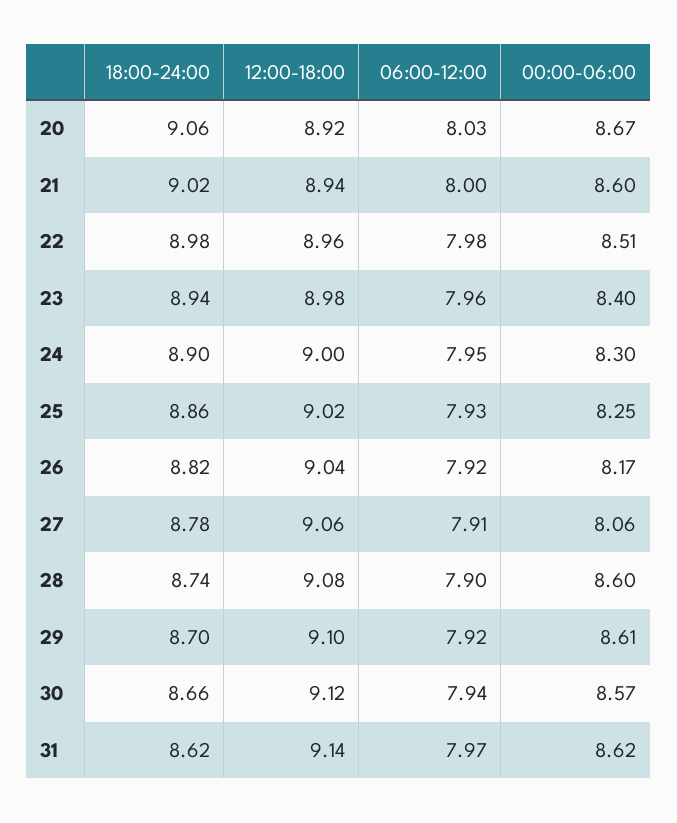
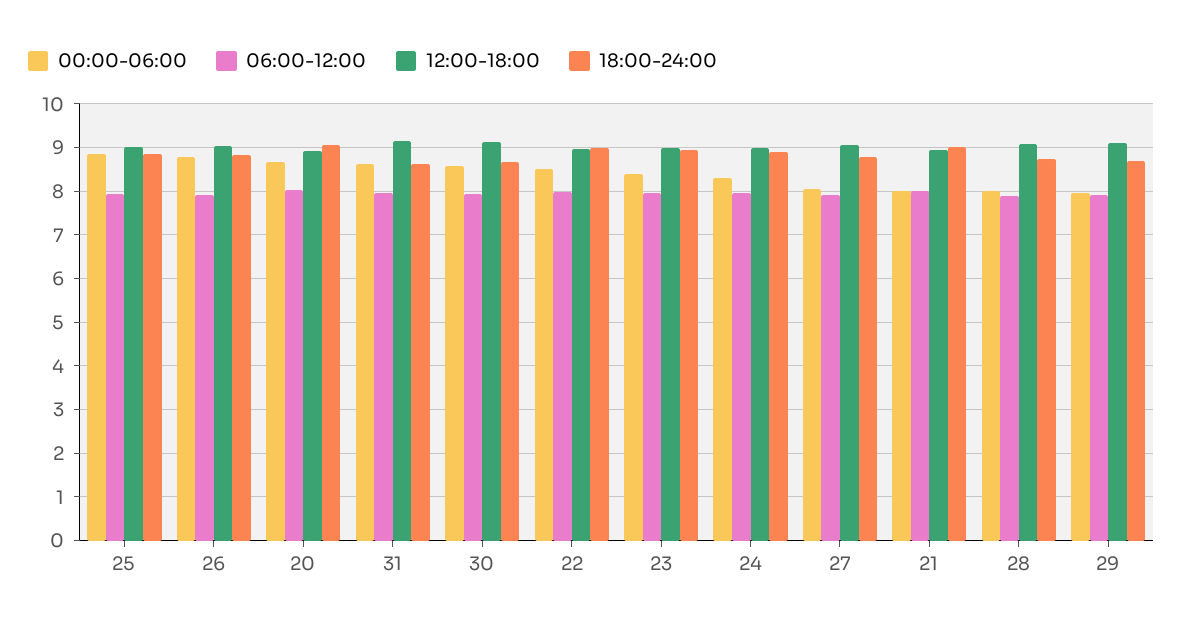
  {
    "18:00-24:00": {
      "20": 9.06,
      "21": 9.02,
      "22": 8.98,
      "23": 8.94,
      "24": 8.9,
      "25": 8.86,
      "26": 8.82,
      "27": 8.78,
      "28": 8.74,
      "29": 8.7,
      "30": 8.66,
      "31": 8.62
    },
    "12:00-18:00": {
      "20": 8.92,
      "21": 8.94,
      "22": 8.96,
      "23": 8.98,
      "24": 9,
      "25": 9.02,
      "26": 9.04,
      "27": 9.06,
      "28": 9.08,
      "29": 9.1,
      "30": 9.12,
      "31": 9.14
    },
    "06:00-12:00": {
      "20": 8.03,
      "21": 8,
      "22": 7.98,
      "23": 7.96,
      "24": 7.95,
      "25": 7.93,
      "26": 7.92,
      "27": 7.91,
      "28": 7.9,
      "29": 7.92,
      "30": 7.94,
      "31": 7.97
    },
    "00:00-06:00": {
      "20": 8.67,
-     "21": 8.6,
+     "21": 8,
      "22": 8.51,
      "23": 8.4,
      "24": 8.3,
-     "25": 8.25,
+     "25": 8.8,
-     "26": 8.17,
+     "26": 8.8,
      "27": 8.06,
-     "28": 8.6,
+     "28": 8,
-     "29": 8.61,
+     "29": 8,
      "30": 8.57,
      "31": 8.62
    }
  }

